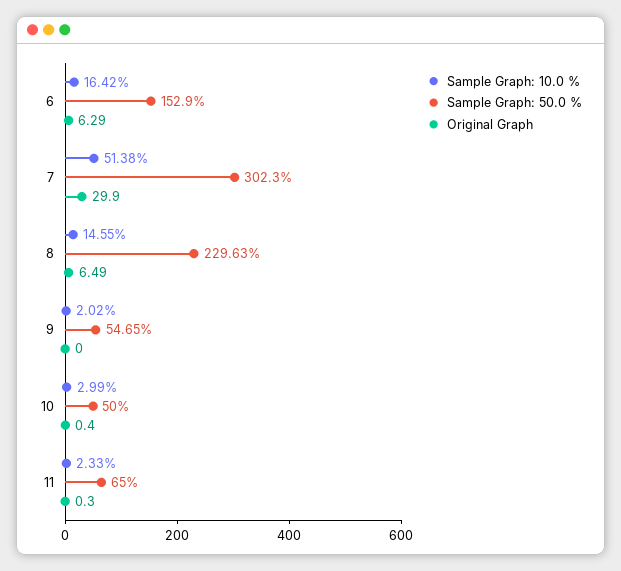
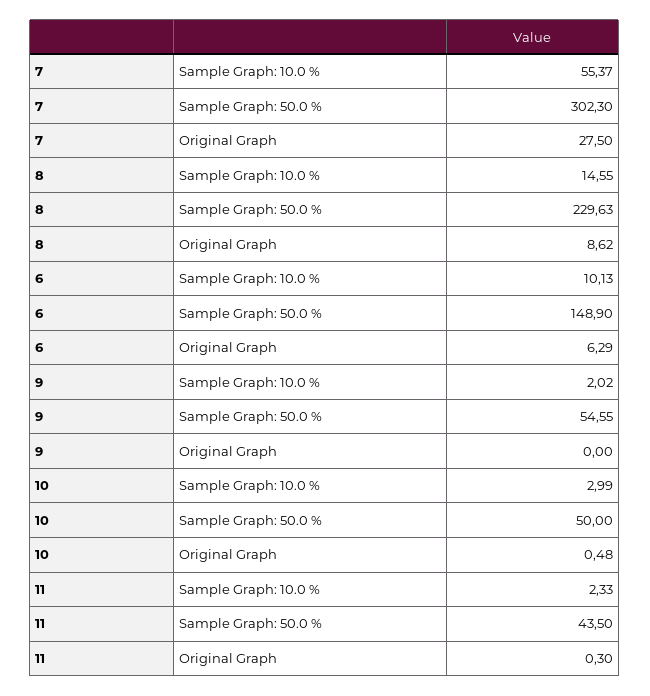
  {
    "Sample Graph: 10.0 %": {
-     "6": 16.42,
+     "6": 10.13,
-     "7": 51.38,
+     "7": 55.37,
      "8": 14.55,
      "9": 2.02,
      "10": 2.99,
      "11": 2.33
    },
    "Sample Graph: 50.0 %": {
-     "6": 152.9,
+     "6": 148.9,
      "7": 302.3,
      "8": 229.63,
-     "9": 54.65,
+     "9": 54.55,
      "10": 50,
-     "11": 65
+     "11": 43.5
    },
    "Original Graph": {
      "6": 6.29,
-     "7": 29.9,
+     "7": 27.5,
-     "8": 6.49,
+     "8": 8.62,
      "9": 0,
-     "10": 0.4,
+     "10": 0.48,
      "11": 0.3
    }
  }

